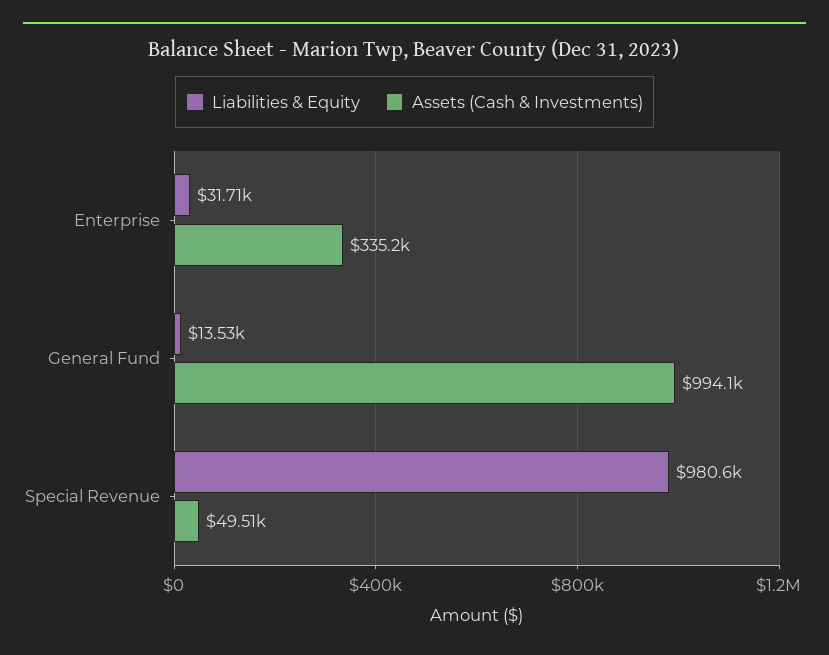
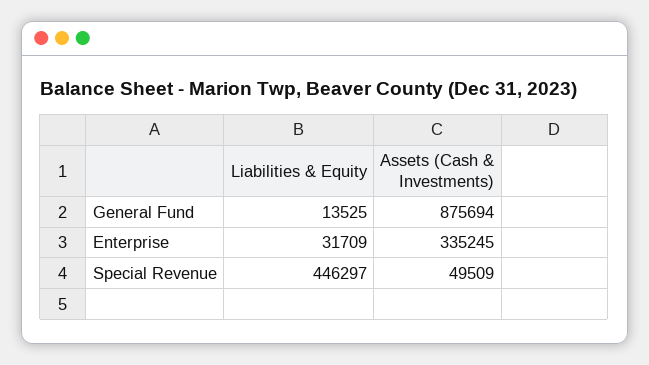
  {
    "Liabilities & Equity": {
      "Enterprise": 31709,
      "General Fund": 13525,
-     "Special Revenue": 980600
+     "Special Revenue": 446297
    },
    "Assets (Cash & Investments)": {
      "Enterprise": 335245,
-     "General Fund": 994100,
+     "General Fund": 875694,
      "Special Revenue": 49509
    }
  }

